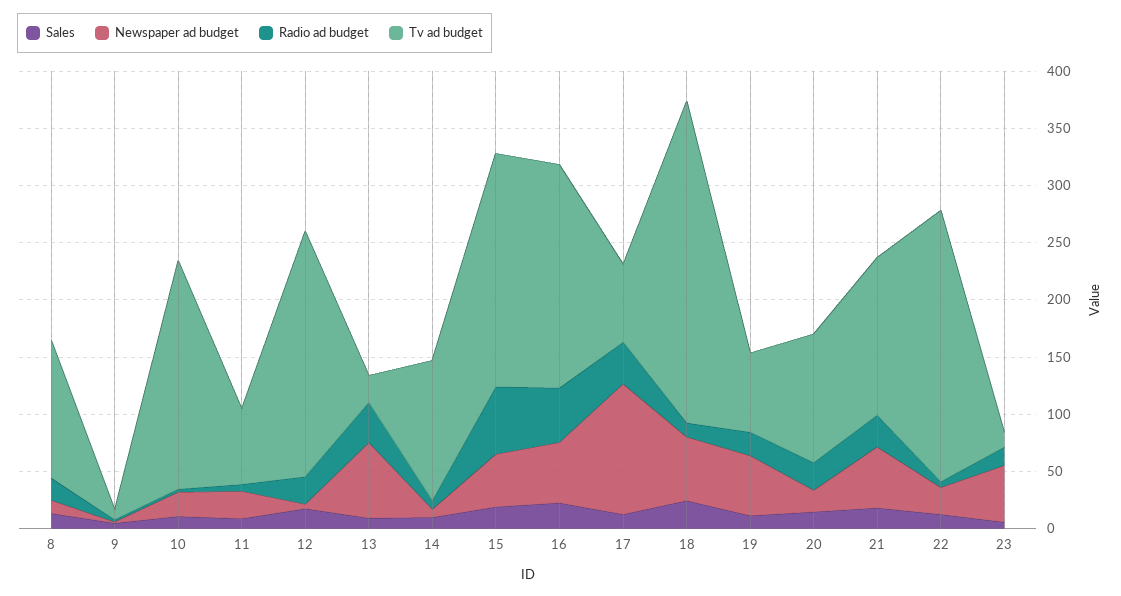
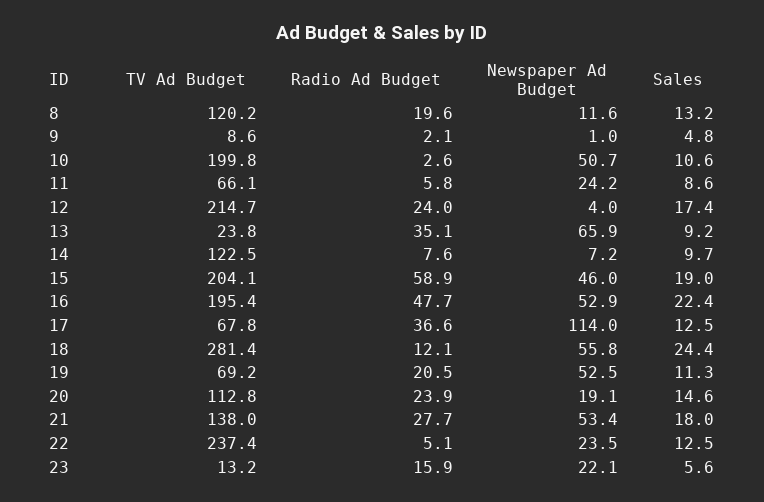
  {
    "Sales": {
      "8": 13.2,
      "9": 4.8,
      "10": 10.6,
      "11": 8.6,
      "12": 17.4,
      "13": 9.2,
      "14": 9.7,
      "15": 19,
      "16": 22.4,
      "17": 12.5,
      "18": 24.4,
      "19": 11.3,
      "20": 14.6,
      "21": 18,
      "22": 12.5,
      "23": 5.6
    },
    "Newspaper ad budget": {
      "8": 11.6,
      "9": 1,
-     "10": 20,
+     "10": 50.7,
      "11": 24.2,
      "12": 4,
      "13": 65.9,
      "14": 7.2,
      "15": 46,
      "16": 52.9,
      "17": 114,
      "18": 55.8,
      "19": 52.5,
      "20": 19.1,
      "21": 53.4,
      "22": 23.5,
-     "23": 50
+     "23": 22.1
    },
    "Radio ad budget": {
      "8": 19.6,
      "9": 2.1,
      "10": 2.6,
      "11": 5.8,
      "12": 24,
      "13": 35.1,
      "14": 7.6,
      "15": 58.9,
      "16": 47.7,
      "17": 36.6,
      "18": 12.1,
      "19": 20.5,
      "20": 23.9,
      "21": 27.7,
      "22": 5.1,
      "23": 15.9
    },
    "Tv ad budget": {
      "8": 120.2,
      "9": 8.6,
      "10": 199.8,
      "11": 66.1,
      "12": 214.7,
      "13": 23.8,
      "14": 122.5,
      "15": 204.1,
      "16": 195.4,
      "17": 67.8,
      "18": 281.4,
      "19": 69.2,
      "20": 112.8,
      "21": 138,
      "22": 237.4,
      "23": 13.2
    }
  }

